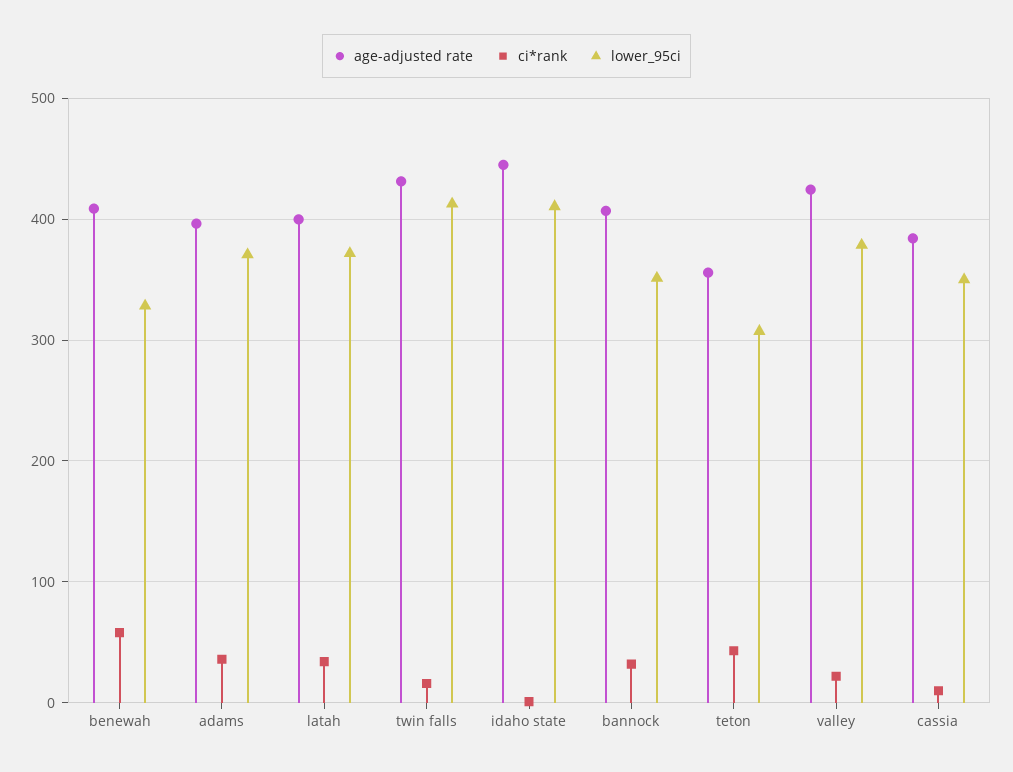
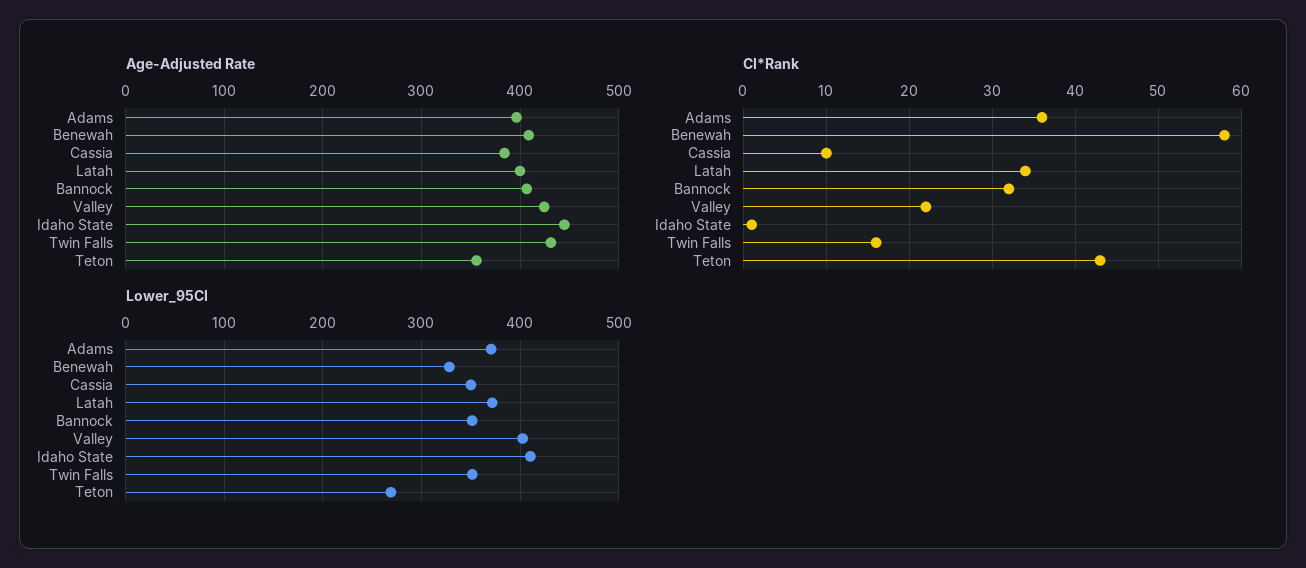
  {
    "age-adjusted rate": {
      "benewah": 410,
      "adams": 400,
      "latah": 400,
      "twin falls": 430,
      "idaho state": 440,
      "bannock": 410,
      "teton": 360,
      "valley": 420,
      "cassia": 380
    },
    "ci*rank": {
      "benewah": 58,
      "adams": 36,
      "latah": 34,
      "twin falls": 16,
      "idaho state": 1,
      "bannock": 32,
      "teton": 43,
      "valley": 22,
      "cassia": 10
    },
    "lower_95ci": {
      "benewah": 330,
      "adams": 370,
      "latah": 370,
-     "twin falls": 410,
+     "twin falls": 350,
      "idaho state": 410,
      "bannock": 350,
-     "teton": 310,
+     "teton": 270,
-     "valley": 380,
+     "valley": 400,
      "cassia": 350
    }
  }

